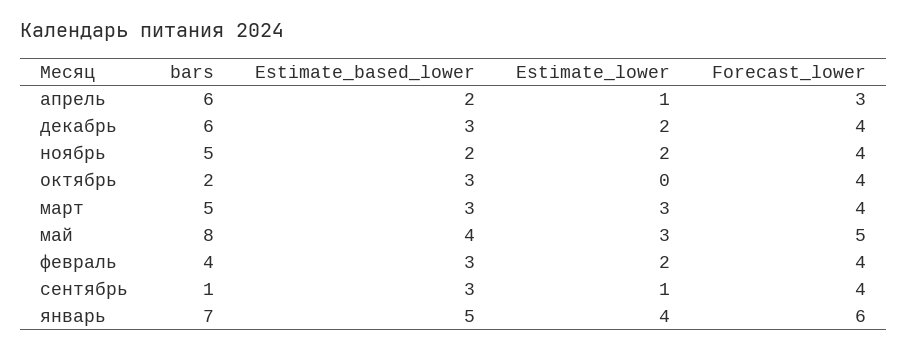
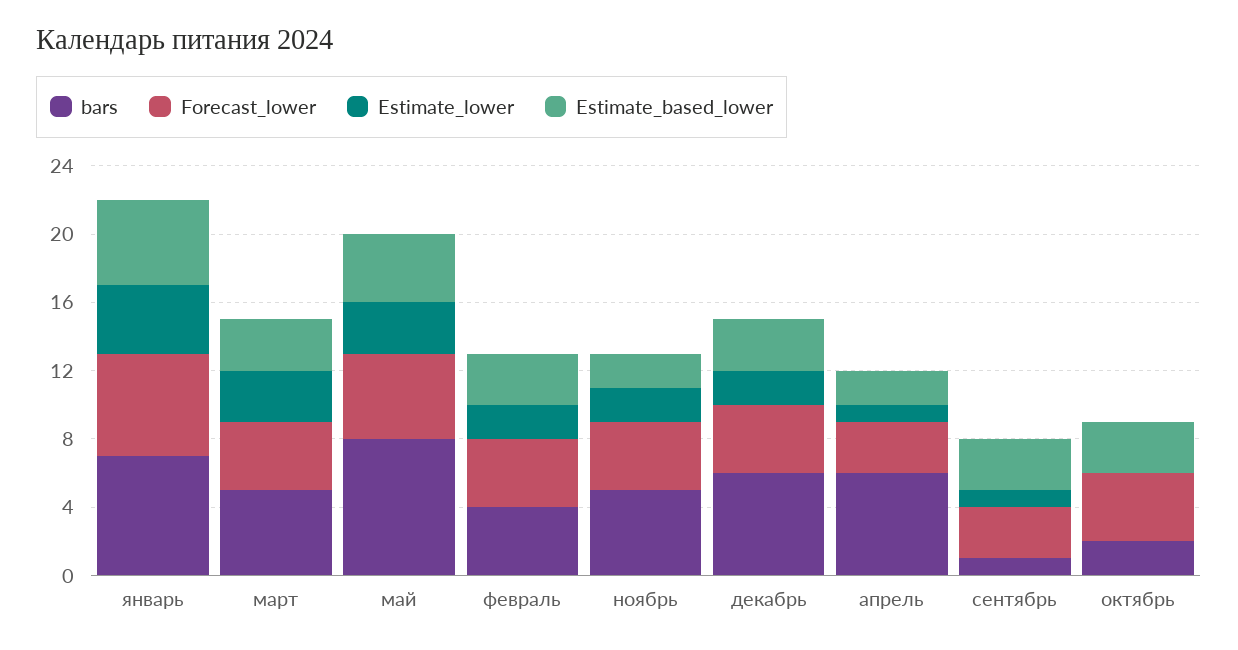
  {
    "bars": {
      "апрель": 6,
      "декабрь": 6,
      "ноябрь": 5,
      "октябрь": 2,
      "март": 5,
      "май": 8,
      "февраль": 4,
      "сентябрь": 1,
      "январь": 7
    },
    "Estimate_based_lower": {
      "апрель": 2,
      "декабрь": 3,
      "ноябрь": 2,
      "октябрь": 3,
      "март": 3,
      "май": 4,
      "февраль": 3,
      "сентябрь": 3,
      "январь": 5
    },
    "Estimate_lower": {
      "апрель": 1,
      "декабрь": 2,
      "ноябрь": 2,
      "октябрь": 0,
      "март": 3,
      "май": 3,
      "февраль": 2,
      "сентябрь": 1,
      "январь": 4
    },
    "Forecast_lower": {
      "апрель": 3,
      "декабрь": 4,
      "ноябрь": 4,
      "октябрь": 4,
      "март": 4,
      "май": 5,
      "февраль": 4,
-     "сентябрь": 4,
+     "сентябрь": 3,
      "январь": 6
    }
  }

